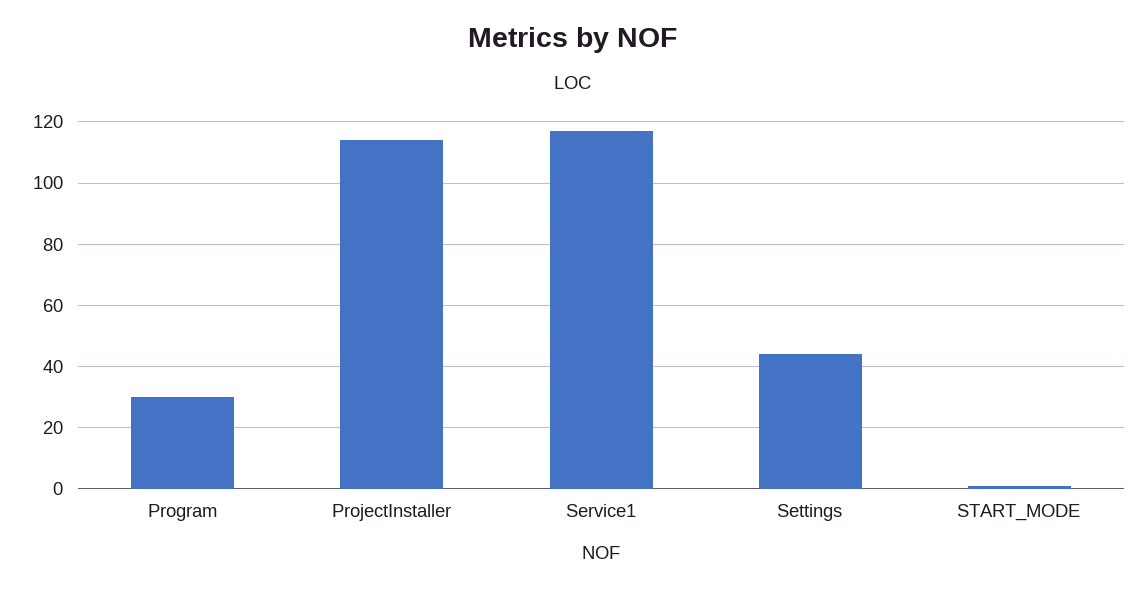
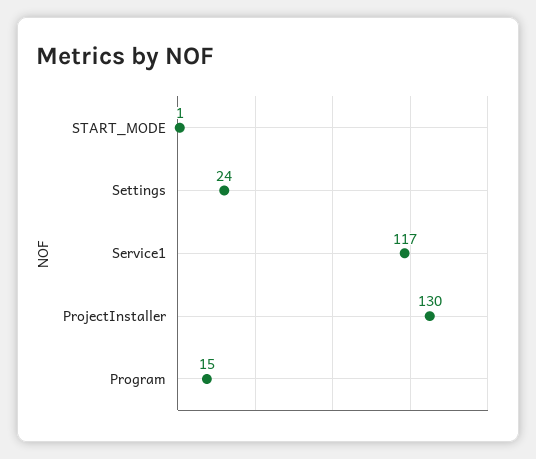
  {
-   "Program": 30,
+   "Program": 15,
-   "ProjectInstaller": 115,
+   "ProjectInstaller": 130,
    "Service1": 117,
-   "Settings": 45,
+   "Settings": 24,
    "START_MODE": 1
  }

